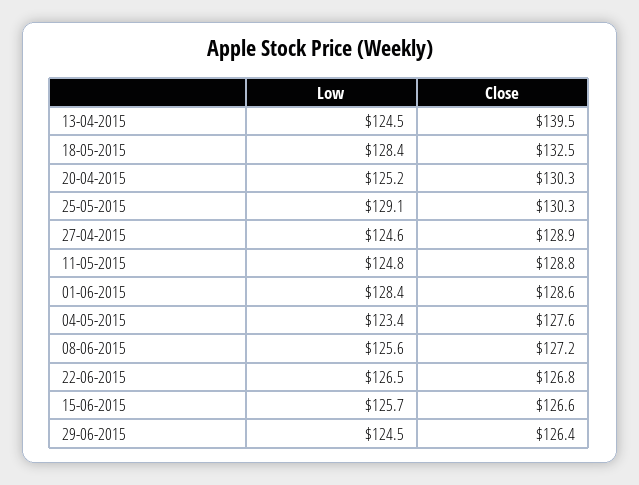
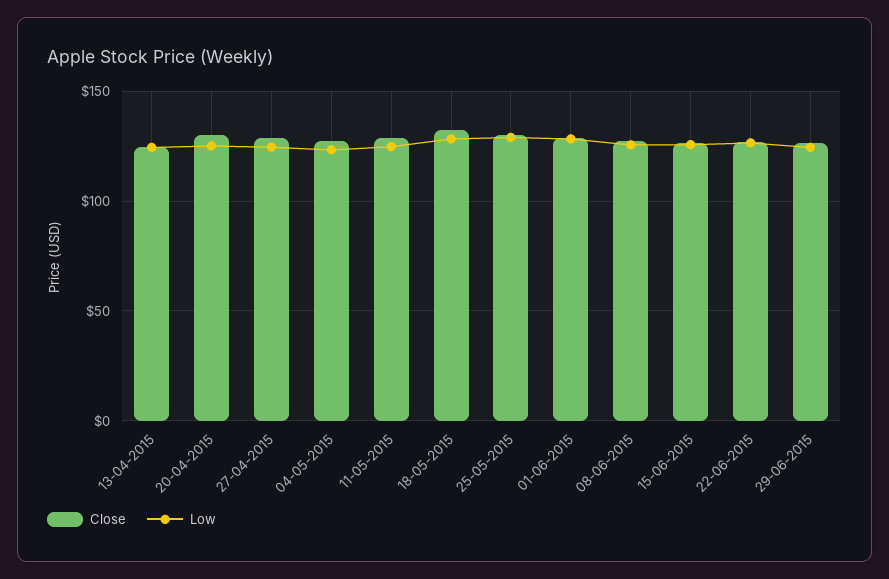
  {
    "Low": {
      "13-04-2015": 124.5,
      "18-05-2015": 128.4,
      "20-04-2015": 125.2,
      "25-05-2015": 129.1,
      "27-04-2015": 124.6,
      "11-05-2015": 124.8,
      "01-06-2015": 128.4,
      "04-05-2015": 123.4,
      "08-06-2015": 125.6,
      "22-06-2015": 126.5,
      "15-06-2015": 125.7,
      "29-06-2015": 124.5
    },
    "Close": {
-     "13-04-2015": 139.5,
+     "13-04-2015": 125,
      "18-05-2015": 132.5,
      "20-04-2015": 130.3,
      "25-05-2015": 130.3,
      "27-04-2015": 128.9,
      "11-05-2015": 128.8,
      "01-06-2015": 128.6,
      "04-05-2015": 127.6,
      "08-06-2015": 127.2,
      "22-06-2015": 126.8,
      "15-06-2015": 126.6,
      "29-06-2015": 126.4
    }
  }

